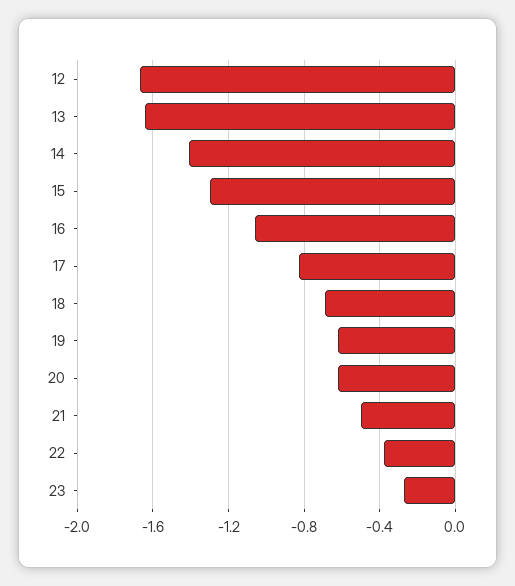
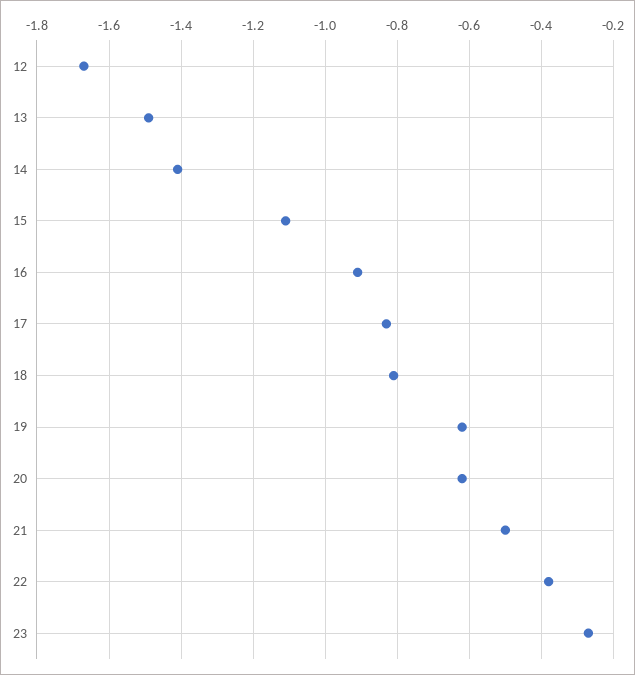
  {
    "12": -1.65,
-   "13": -1.65,
+   "13": -1.5,
    "14": -1.4,
-   "15": -1.3,
+   "15": -1.1,
-   "16": -1.05,
+   "16": -0.9,
    "17": -0.85,
-   "18": -0.7,
+   "18": -0.8,
    "19": -0.6,
    "20": -0.6,
    "21": -0.5,
    "22": -0.4,
    "23": -0.25
  }

